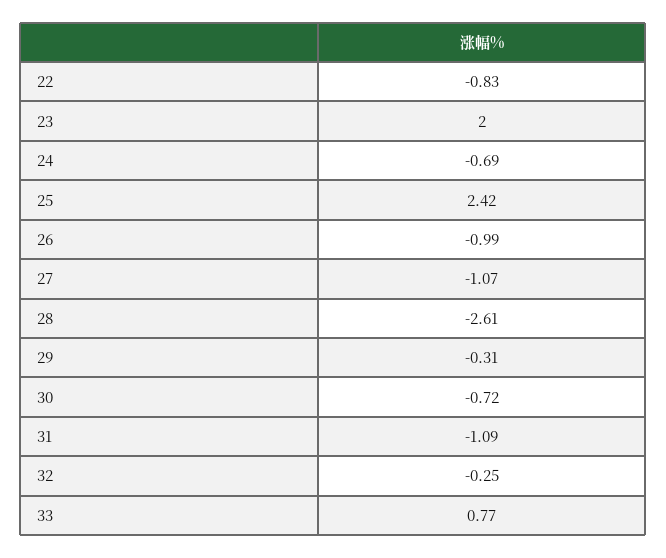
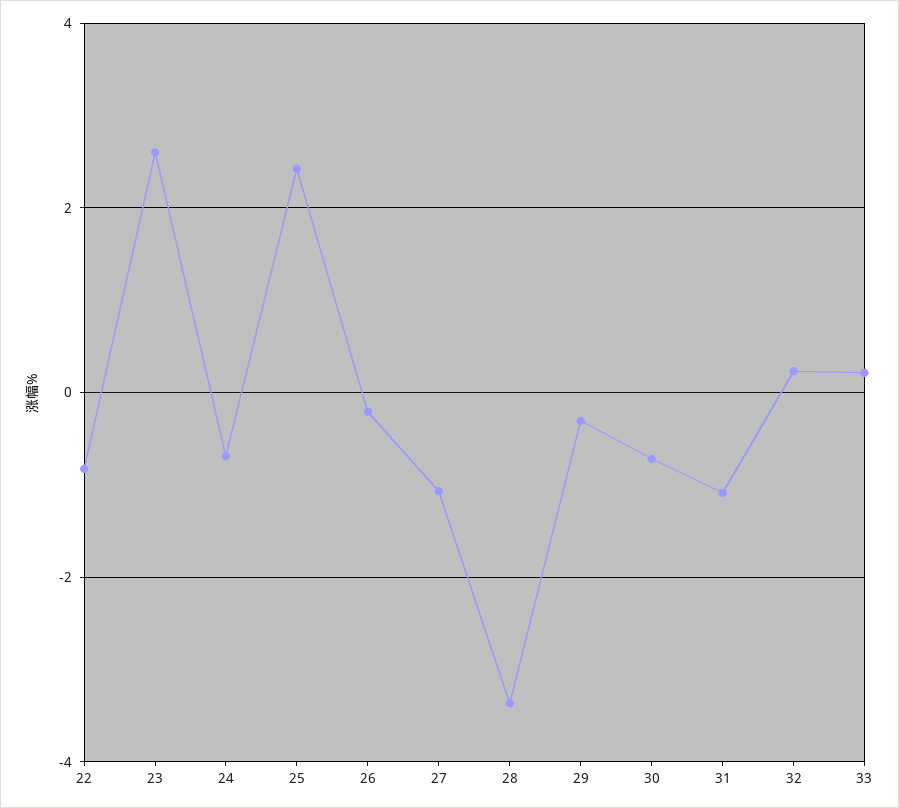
  {
    "22": -0.83,
-   "23": 2,
+   "23": 2.6,
    "24": -0.69,
    "25": 2.42,
-   "26": -0.99,
+   "26": -0.2,
    "27": -1.07,
-   "28": -2.61,
+   "28": -3.4,
    "29": -0.31,
    "30": -0.72,
    "31": -1.09,
-   "32": -0.25,
+   "32": 0.2,
-   "33": 0.77
+   "33": 0.2
  }

